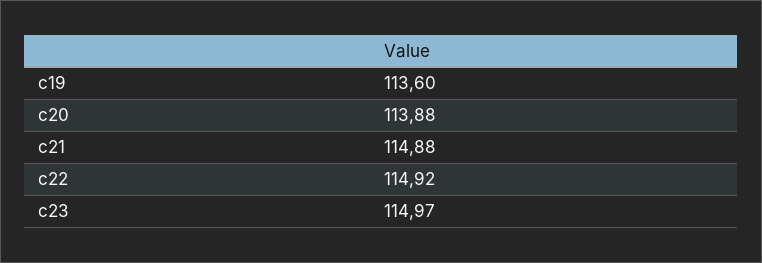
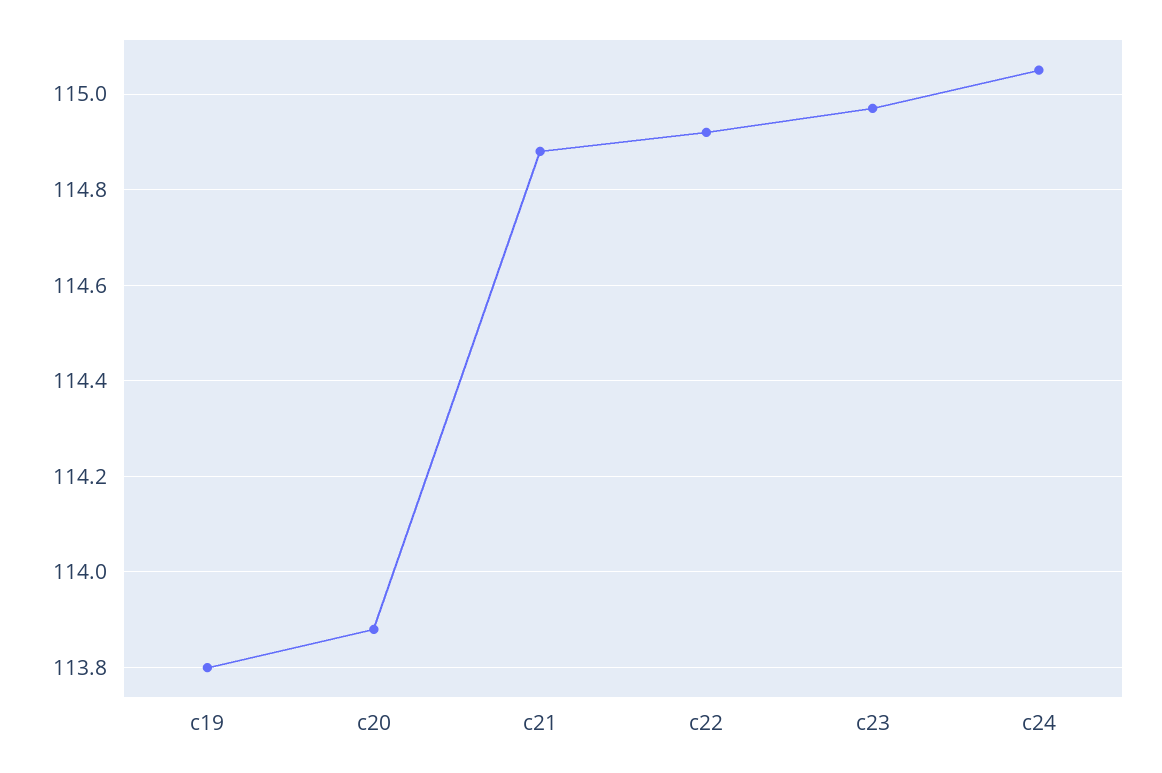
  {
-   "c19": 113.6,
+   "c19": 113.8,
    "c20": 113.88,
    "c21": 114.88,
    "c22": 114.92,
-   "c23": 114.97
+   "c23": 114.97,
+   "c24": 115.05
  }

